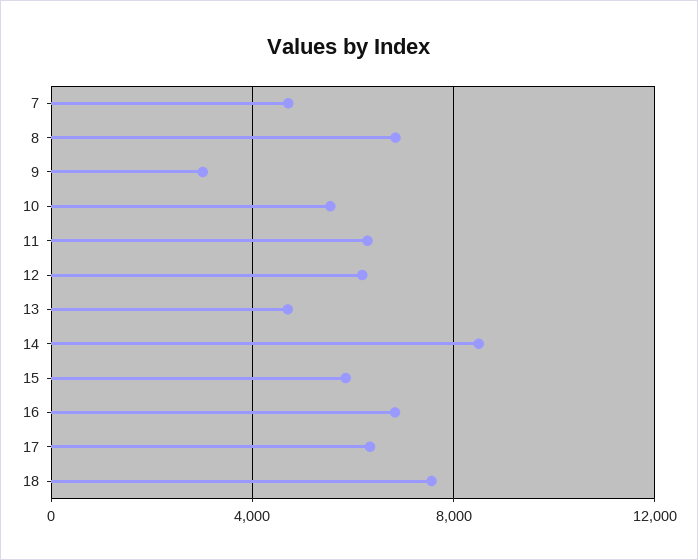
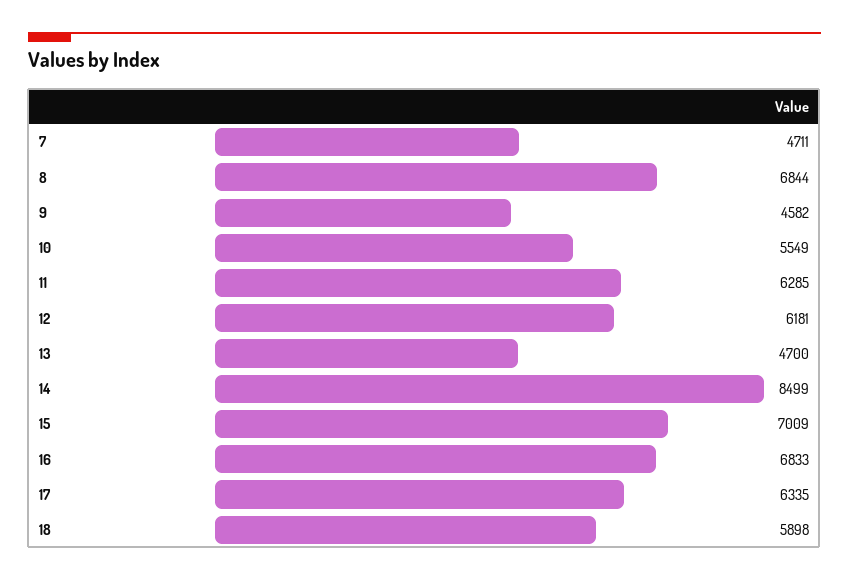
  {
    "7": 4711,
    "8": 6844,
-   "9": 3000,
+   "9": 4582,
    "10": 5549,
    "11": 6285,
    "12": 6181,
    "13": 4700,
    "14": 8499,
-   "15": 6000,
+   "15": 7009,
    "16": 6833,
    "17": 6335,
-   "18": 7500
+   "18": 5898
  }

